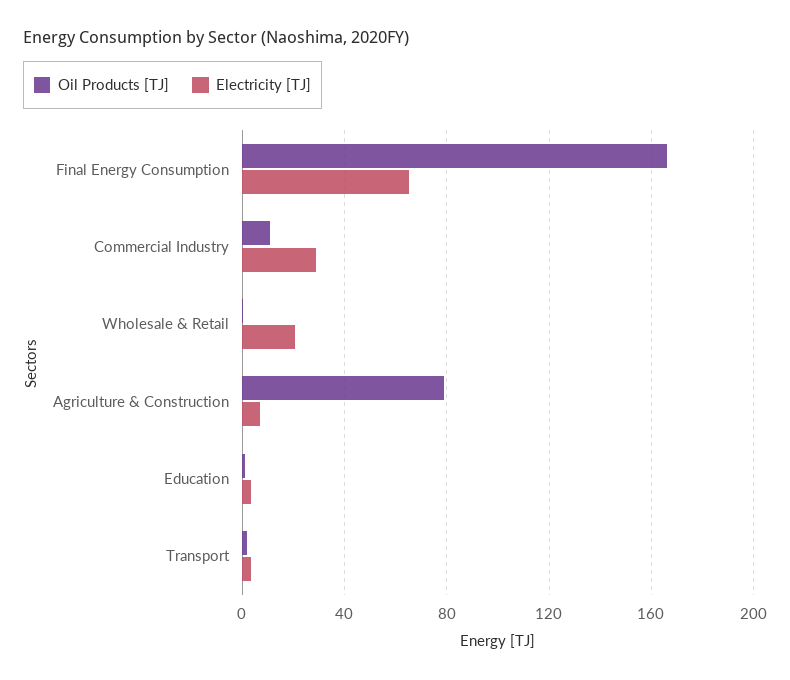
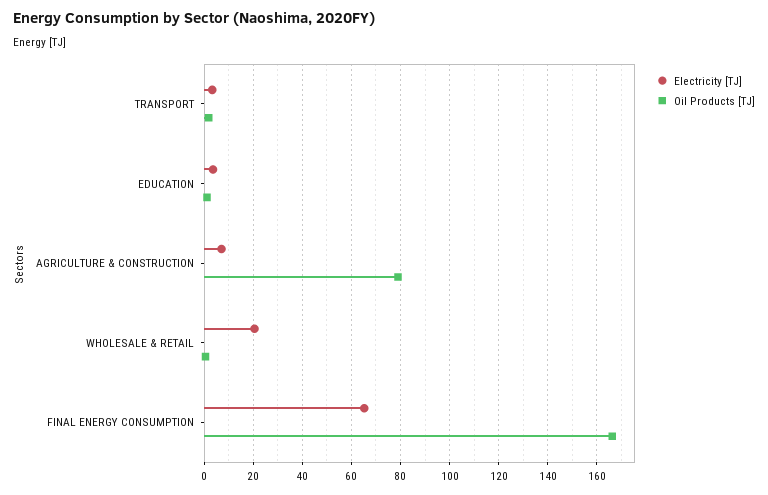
  {
    "Oil Products [TJ]": {
      "Final Energy Consumption": 167.5,
-     "Commercial Industry": 10,
      "Wholesale & Retail": 0,
      "Agriculture & Construction": 80,
      "Education": 0,
      "Transport": 2.5
    },
    "Electricity [TJ]": {
      "Final Energy Consumption": 65,
-     "Commercial Industry": 30,
      "Wholesale & Retail": 20,
      "Agriculture & Construction": 7.5,
      "Education": 2.5,
      "Transport": 2.5
    }
  }

